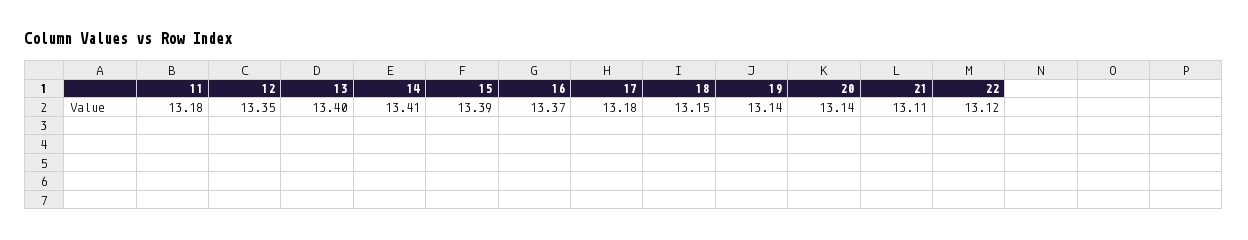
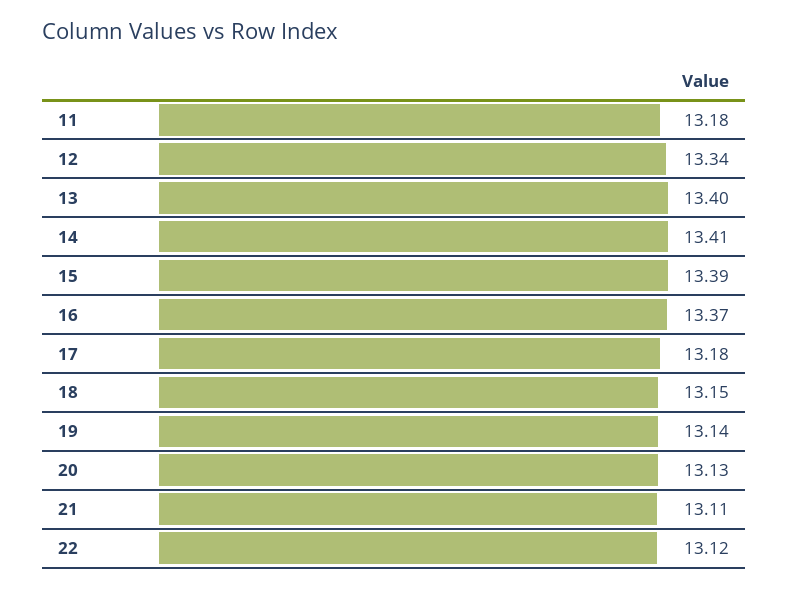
  {
    "11": 13.18,
-   "12": 13.35,
+   "12": 13.34,
    "13": 13.4,
    "14": 13.41,
    "15": 13.39,
    "16": 13.37,
    "17": 13.18,
    "18": 13.15,
    "19": 13.14,
-   "20": 13.14,
+   "20": 13.13,
    "21": 13.11,
    "22": 13.12
  }

